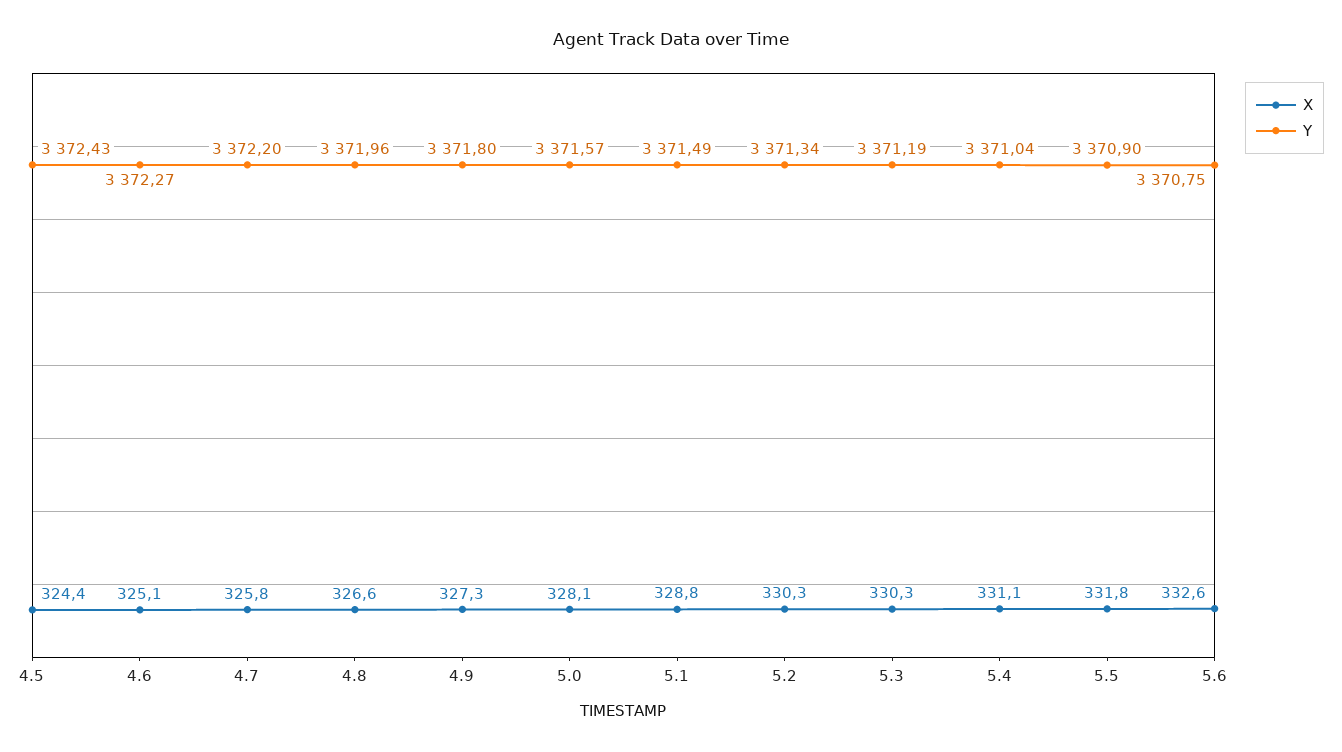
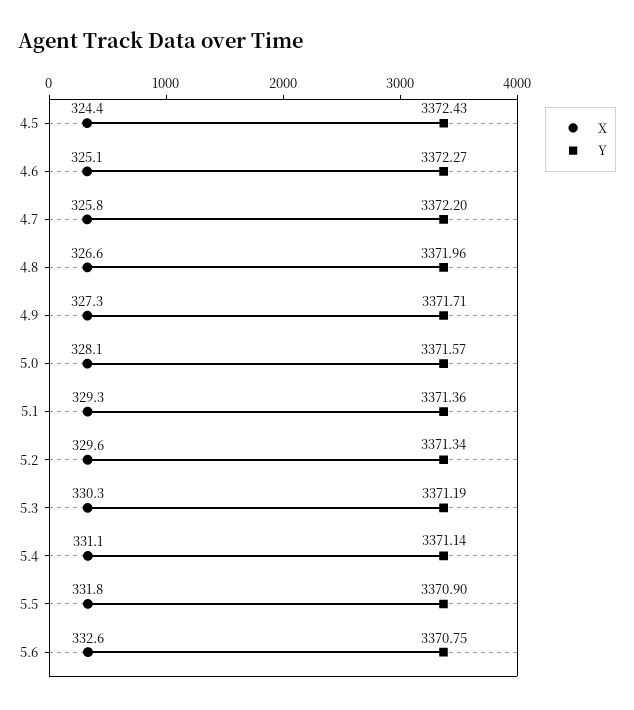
  {
    "X": {
      "4.5": 324.4,
      "4.6": 325.1,
      "4.7": 325.8,
      "4.8": 326.6,
      "4.9": 327.3,
      "5.0": 328.1,
-     "5.1": 328.8,
+     "5.1": 329.3,
-     "5.2": 330.3,
+     "5.2": 329.6,
      "5.3": 330.3,
      "5.4": 331.1,
      "5.5": 331.8,
      "5.6": 332.6
    },
    "Y": {
      "4.5": 3372.43,
      "4.6": 3372.27,
      "4.7": 3372.2,
      "4.8": 3371.96,
-     "4.9": 3371.8,
+     "4.9": 3371.71,
      "5.0": 3371.57,
-     "5.1": 3371.49,
+     "5.1": 3371.36,
      "5.2": 3371.34,
      "5.3": 3371.19,
-     "5.4": 3371.04,
+     "5.4": 3371.14,
      "5.5": 3370.9,
      "5.6": 3370.75
    }
  }

